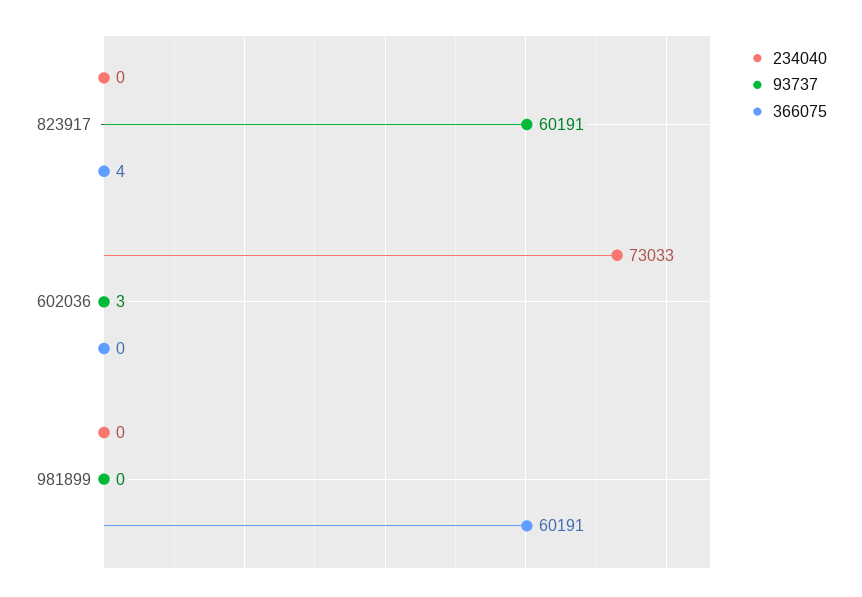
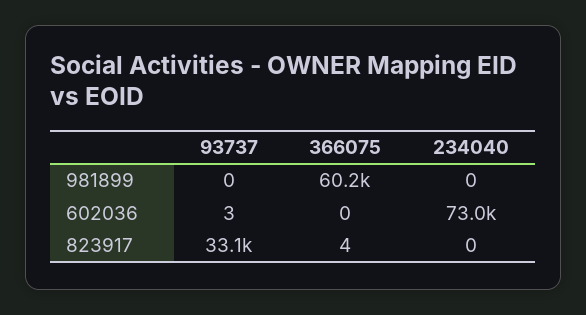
  {
    "234040": {
      "823917": 0,
      "602036": 73033,
      "981899": 0
    },
    "93737": {
-     "823917": 60191,
+     "823917": 33100,
      "602036": 3,
      "981899": 0
    },
    "366075": {
      "823917": 4,
      "602036": 0,
      "981899": 60191
    }
  }

